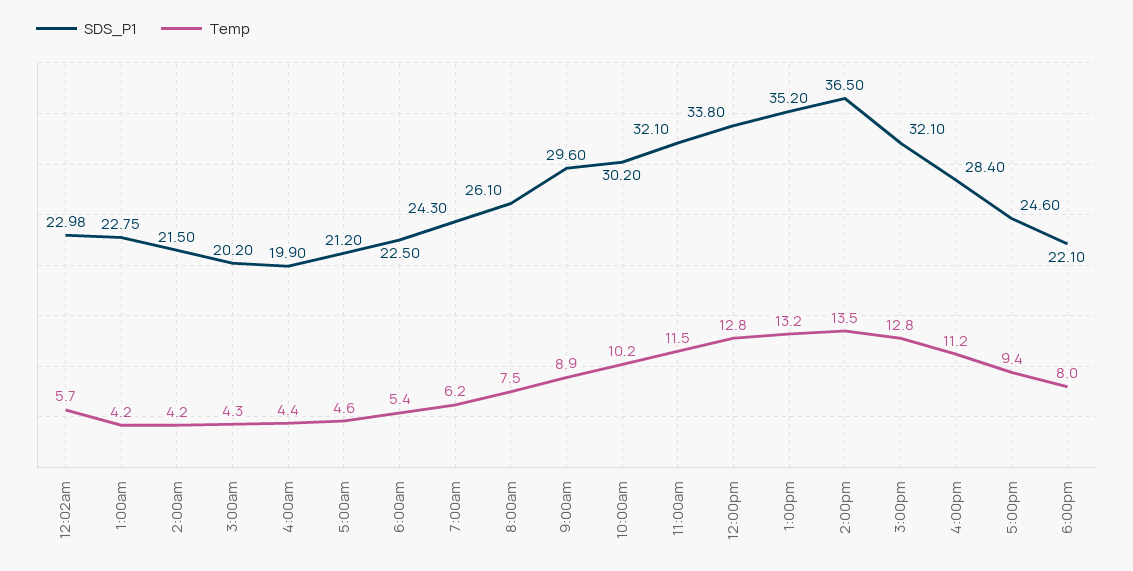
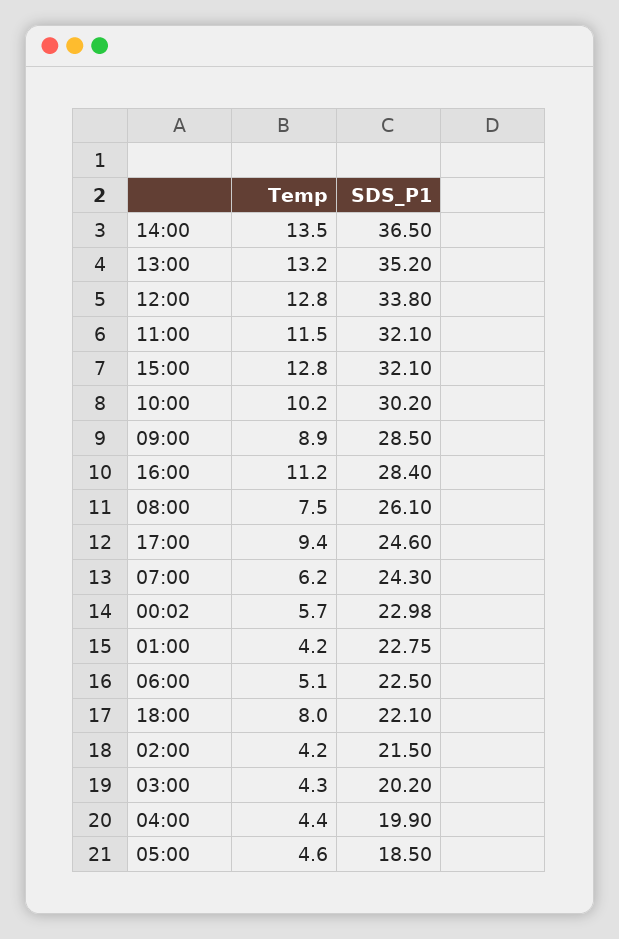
  {
    "SDS_P1": {
      "12:02am": 22.98,
      "1:00am": 22.75,
      "2:00am": 21.5,
      "3:00am": 20.2,
      "4:00am": 19.9,
-     "5:00am": 21.2,
+     "5:00am": 18.5,
      "6:00am": 22.5,
      "7:00am": 24.3,
      "8:00am": 26.1,
-     "9:00am": 29.6,
+     "9:00am": 28.5,
      "10:00am": 30.2,
      "11:00am": 32.1,
      "12:00pm": 33.8,
      "1:00pm": 35.2,
      "2:00pm": 36.5,
      "3:00pm": 32.1,
      "4:00pm": 28.4,
      "5:00pm": 24.6,
      "6:00pm": 22.1
    },
    "Temp": {
      "12:02am": 5.7,
      "1:00am": 4.2,
      "2:00am": 4.2,
      "3:00am": 4.3,
      "4:00am": 4.4,
      "5:00am": 4.6,
-     "6:00am": 5.4,
+     "6:00am": 5.1,
      "7:00am": 6.2,
      "8:00am": 7.5,
      "9:00am": 8.9,
      "10:00am": 10.2,
      "11:00am": 11.5,
      "12:00pm": 12.8,
      "1:00pm": 13.2,
      "2:00pm": 13.5,
      "3:00pm": 12.8,
      "4:00pm": 11.2,
      "5:00pm": 9.4,
      "6:00pm": 8
    }
  }

